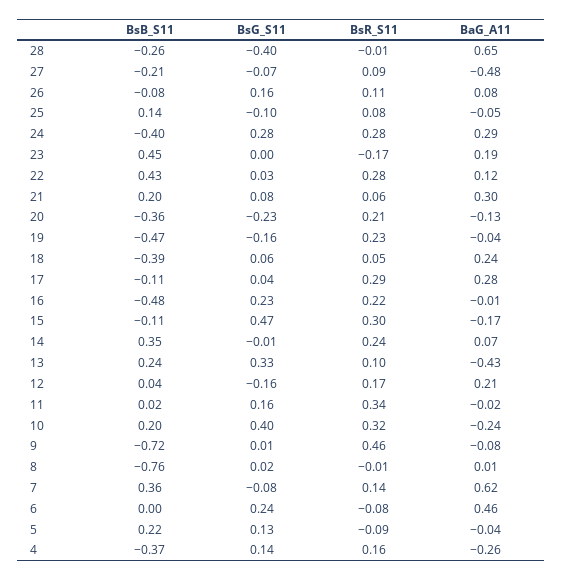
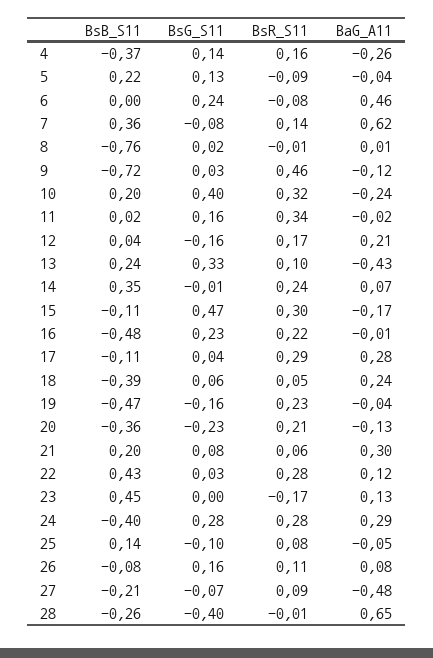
  {
    "BsB_S11": {
      "28": -0.26,
      "27": -0.21,
      "26": -0.08,
      "25": 0.14,
      "24": -0.4,
      "23": 0.45,
      "22": 0.43,
      "21": 0.2,
      "20": -0.36,
      "19": -0.47,
      "18": -0.39,
      "17": -0.11,
      "16": -0.48,
      "15": -0.11,
      "14": 0.35,
      "13": 0.24,
      "12": 0.04,
      "11": 0.02,
      "10": 0.2,
      "9": -0.72,
      "8": -0.76,
      "7": 0.36,
      "6": 0,
      "5": 0.22,
      "4": -0.37
    },
    "BsG_S11": {
      "28": -0.4,
      "27": -0.07,
      "26": 0.16,
      "25": -0.1,
      "24": 0.28,
      "23": 0,
      "22": 0.03,
      "21": 0.08,
      "20": -0.23,
      "19": -0.16,
      "18": 0.06,
      "17": 0.04,
      "16": 0.23,
      "15": 0.47,
      "14": -0.01,
      "13": 0.33,
      "12": -0.16,
      "11": 0.16,
      "10": 0.4,
-     "9": 0.01,
+     "9": 0.03,
      "8": 0.02,
      "7": -0.08,
      "6": 0.24,
      "5": 0.13,
      "4": 0.14
    },
    "BsR_S11": {
      "28": -0.01,
      "27": 0.09,
      "26": 0.11,
      "25": 0.08,
      "24": 0.28,
      "23": -0.17,
      "22": 0.28,
      "21": 0.06,
      "20": 0.21,
      "19": 0.23,
      "18": 0.05,
      "17": 0.29,
      "16": 0.22,
      "15": 0.3,
      "14": 0.24,
      "13": 0.1,
      "12": 0.17,
      "11": 0.34,
      "10": 0.32,
      "9": 0.46,
      "8": -0.01,
      "7": 0.14,
      "6": -0.08,
      "5": -0.09,
      "4": 0.16
    },
    "BaG_A11": {
      "28": 0.65,
      "27": -0.48,
      "26": 0.08,
      "25": -0.05,
      "24": 0.29,
-     "23": 0.19,
+     "23": 0.13,
      "22": 0.12,
      "21": 0.3,
      "20": -0.13,
      "19": -0.04,
      "18": 0.24,
      "17": 0.28,
      "16": -0.01,
      "15": -0.17,
      "14": 0.07,
      "13": -0.43,
      "12": 0.21,
      "11": -0.02,
      "10": -0.24,
-     "9": -0.08,
+     "9": -0.12,
      "8": 0.01,
      "7": 0.62,
      "6": 0.46,
      "5": -0.04,
      "4": -0.26
    }
  }

